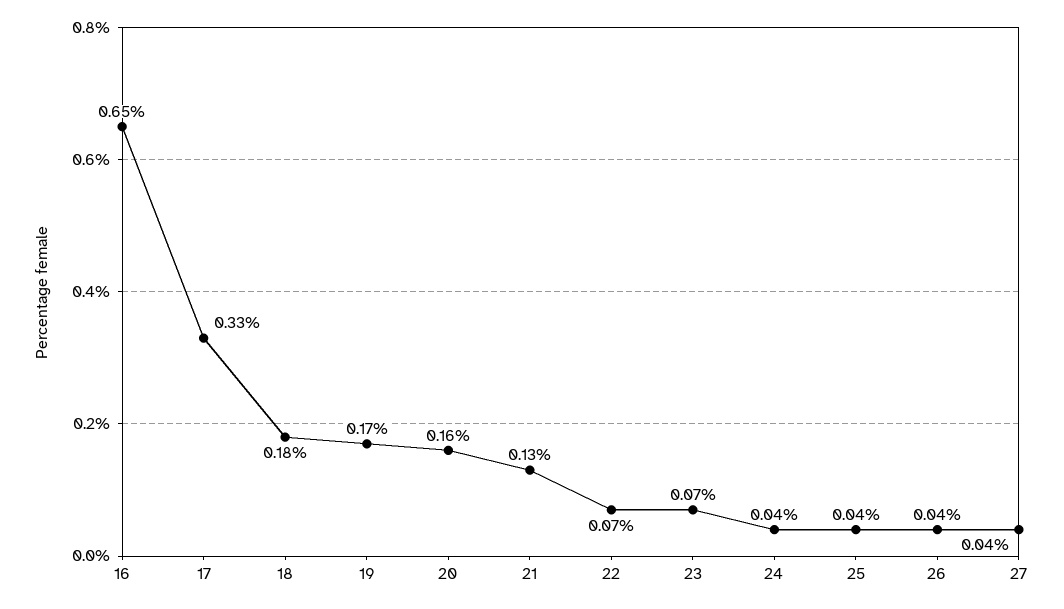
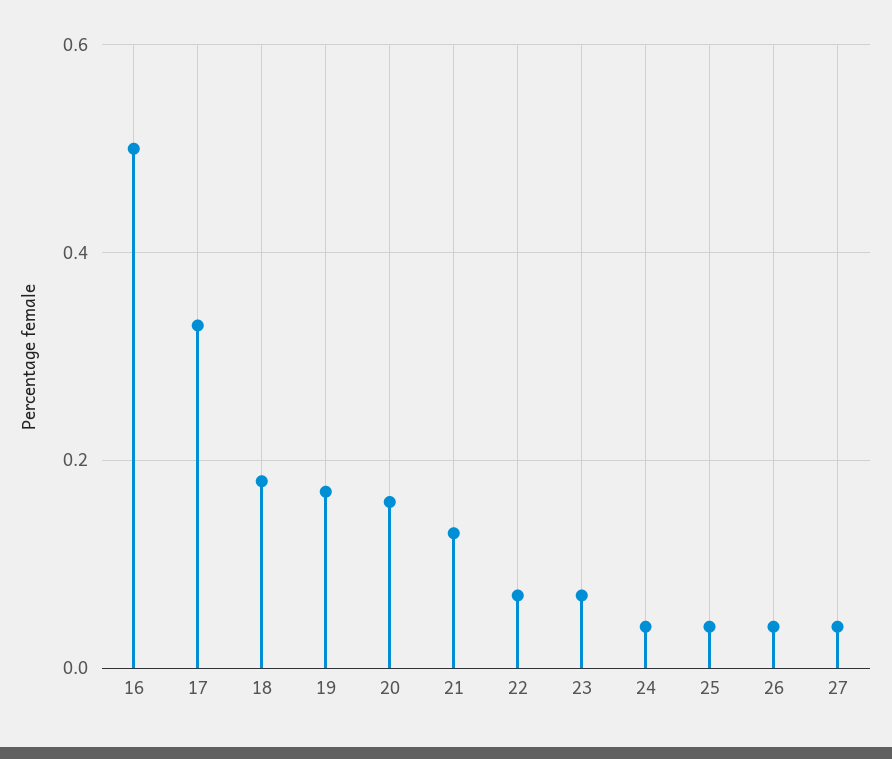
  {
-   "16": 0.65,
+   "16": 0.5,
    "17": 0.33,
    "18": 0.18,
    "19": 0.17,
    "20": 0.16,
    "21": 0.13,
    "22": 0.07,
    "23": 0.07,
    "24": 0.04,
    "25": 0.04,
    "26": 0.04,
    "27": 0.04
  }

